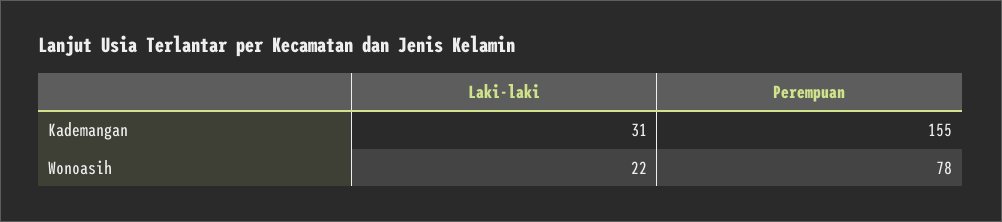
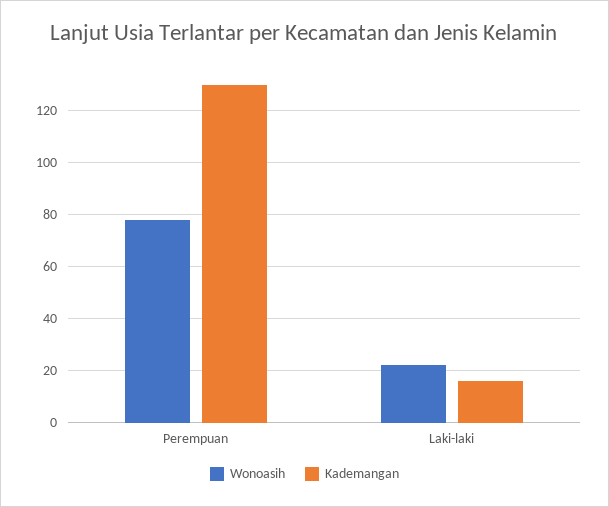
  {
    "Kademangan": {
-     "Laki-laki": 31,
+     "Laki-laki": 15,
-     "Perempuan": 155
+     "Perempuan": 130
    },
    "Wonoasih": {
      "Laki-laki": 22,
      "Perempuan": 78
    }
  }

